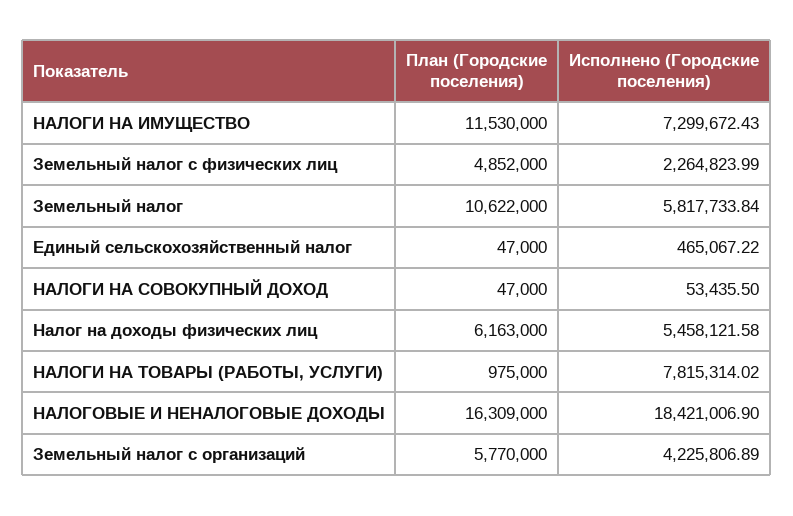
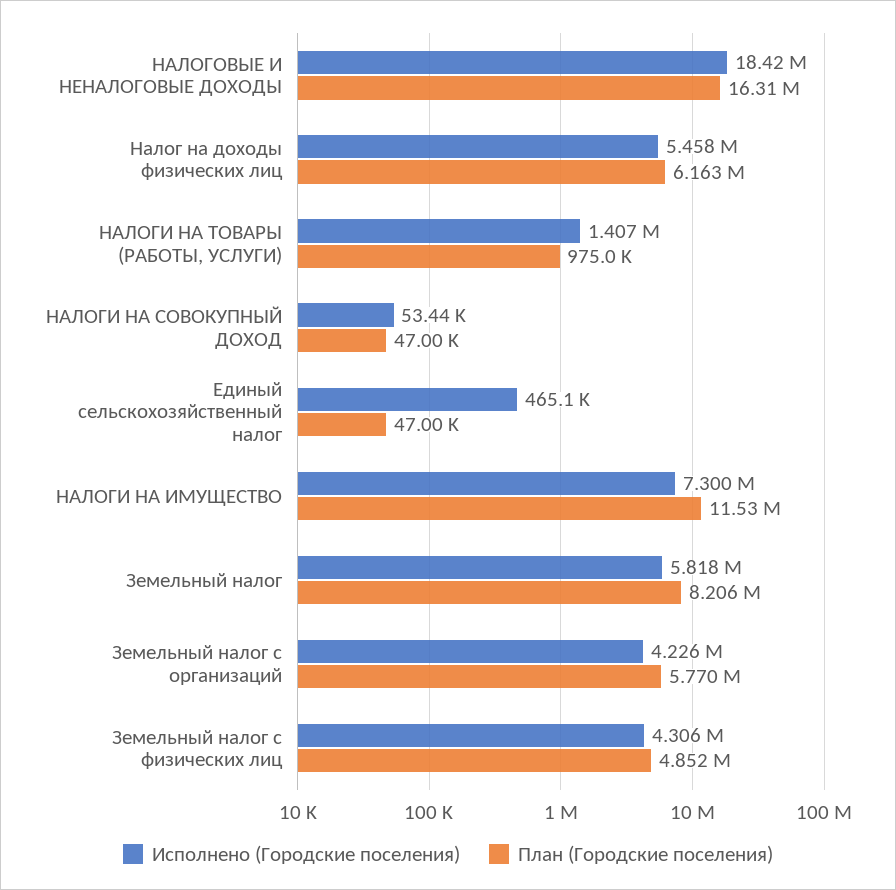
  {
    "План (Городские поселения)": {
      "НАЛОГИ НА ИМУЩЕСТВО": 11530000,
      "Земельный налог с физических лиц": 4852000,
-     "Земельный налог": 10622000,
+     "Земельный налог": 8206000,
      "Единый сельскохозяйственный налог": 47000,
      "НАЛОГИ НА СОВОКУПНЫЙ ДОХОД": 47000,
      "Налог на доходы физических лиц": 6163000,
      "НАЛОГИ НА ТОВАРЫ (РАБОТЫ, УСЛУГИ)": 975000,
      "НАЛОГОВЫЕ И НЕНАЛОГОВЫЕ ДОХОДЫ": 16309000,
      "Земельный налог с организаций": 5770000
    },
    "Исполнено (Городские поселения)": {
      "НАЛОГИ НА ИМУЩЕСТВО": 7299672.43,
-     "Земельный налог с физических лиц": 2264823.99,
+     "Земельный налог с физических лиц": 4306000,
      "Земельный налог": 5817733.84,
      "Единый сельскохозяйственный налог": 465067.22,
      "НАЛОГИ НА СОВОКУПНЫЙ ДОХОД": 53435.5,
      "Налог на доходы физических лиц": 5458121.58,
-     "НАЛОГИ НА ТОВАРЫ (РАБОТЫ, УСЛУГИ)": 7815314.02,
+     "НАЛОГИ НА ТОВАРЫ (РАБОТЫ, УСЛУГИ)": 1407000,
      "НАЛОГОВЫЕ И НЕНАЛОГОВЫЕ ДОХОДЫ": 18421006.9,
      "Земельный налог с организаций": 4225806.89
    }
  }

